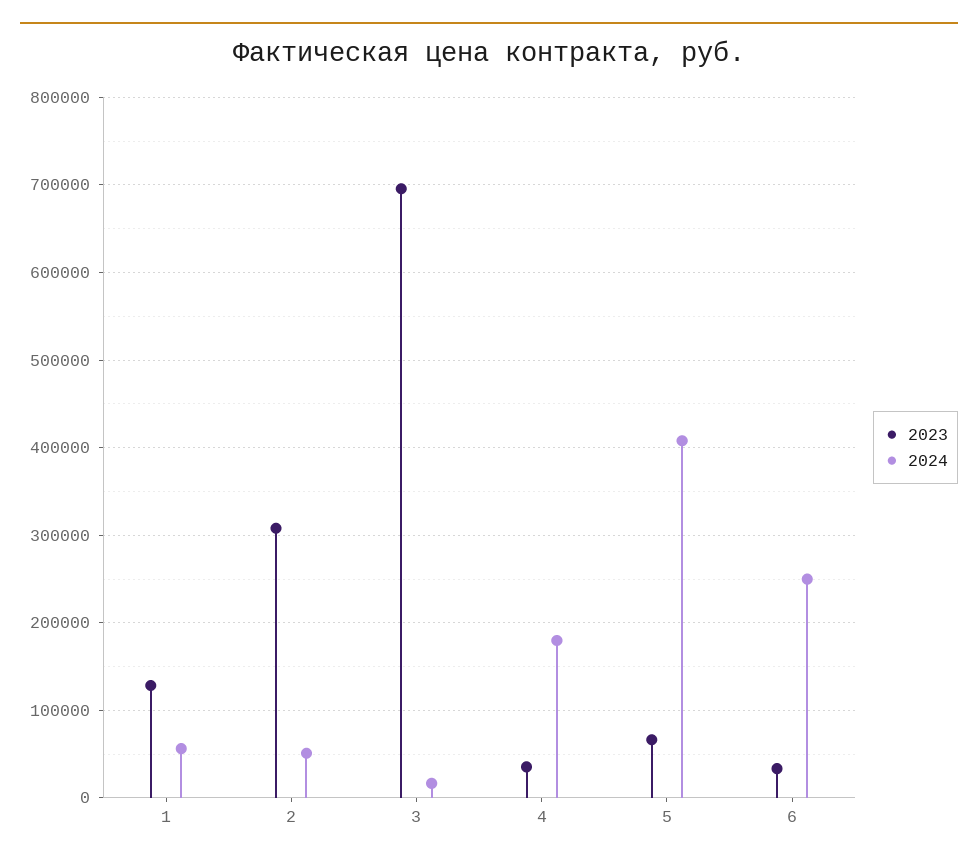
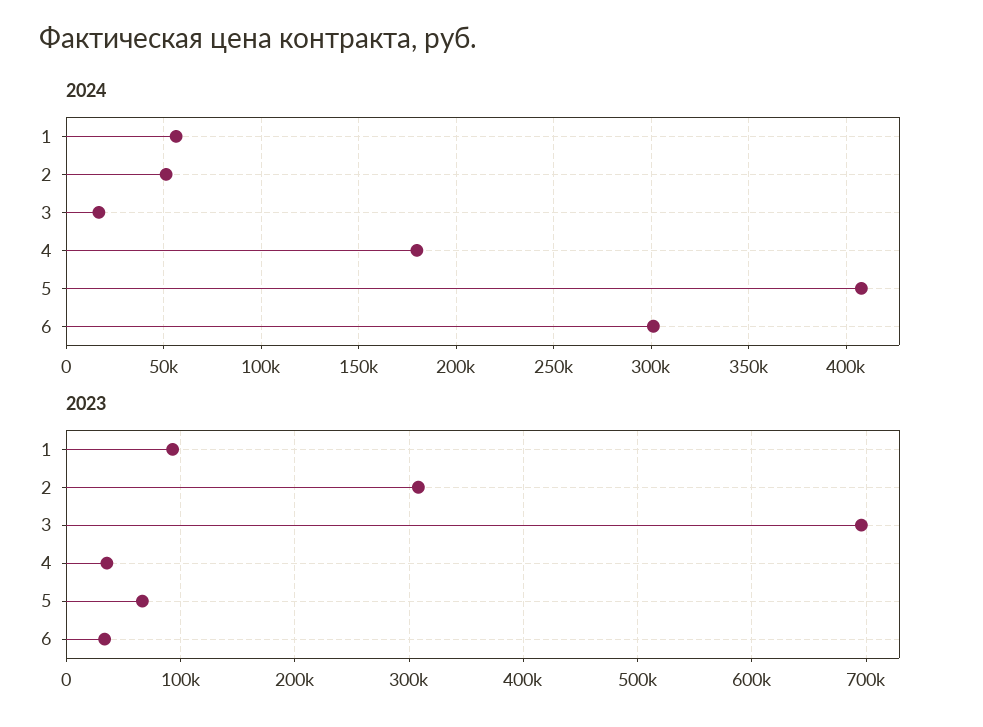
  {
    "2023": {
-     "1": 130000,
+     "1": 90000,
      "2": 310000,
      "3": 700000,
      "4": 40000,
      "5": 70000,
      "6": 30000
    },
    "2024": {
      "1": 55000,
      "2": 50000,
      "3": 15000,
      "4": 180000,
      "5": 410000,
-     "6": 250000
+     "6": 300000
    }
  }

